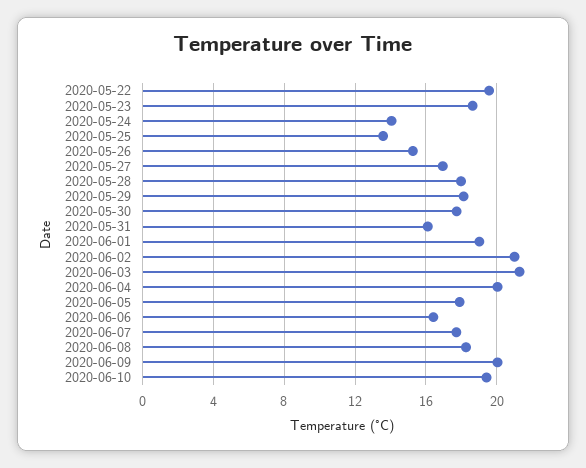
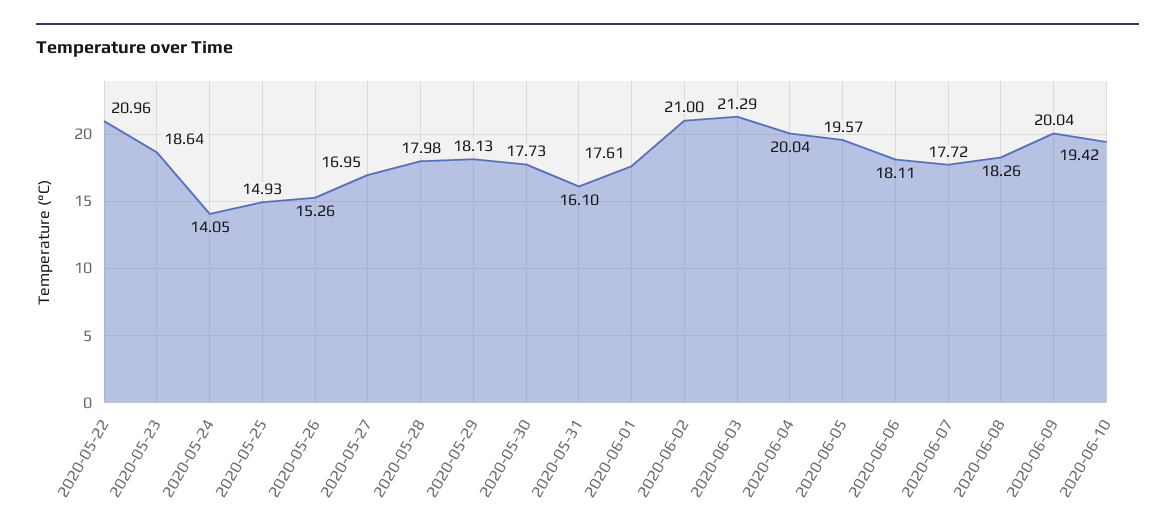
  {
-   "2020-05-22": 19.5,
+   "2020-05-22": 20.96,
    "2020-05-23": 18.64,
    "2020-05-24": 14.05,
-   "2020-05-25": 13.5,
+   "2020-05-25": 14.93,
    "2020-05-26": 15.26,
    "2020-05-27": 16.95,
    "2020-05-28": 17.98,
    "2020-05-29": 18.13,
    "2020-05-30": 17.73,
    "2020-05-31": 16.1,
-   "2020-06-01": 19,
+   "2020-06-01": 17.61,
    "2020-06-02": 21,
    "2020-06-03": 21.29,
    "2020-06-04": 20.04,
-   "2020-06-05": 18,
+   "2020-06-05": 19.57,
-   "2020-06-06": 16.5,
+   "2020-06-06": 18.11,
    "2020-06-07": 17.72,
    "2020-06-08": 18.26,
    "2020-06-09": 20.04,
    "2020-06-10": 19.42
  }

